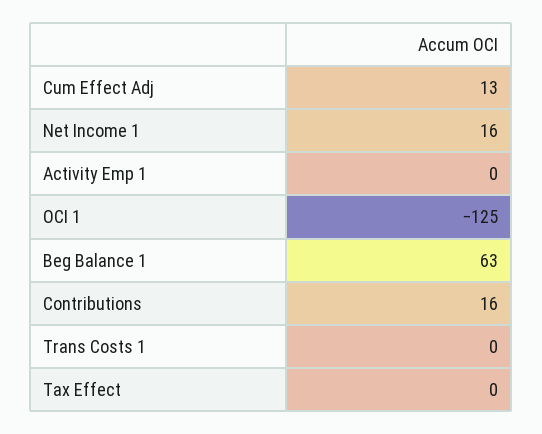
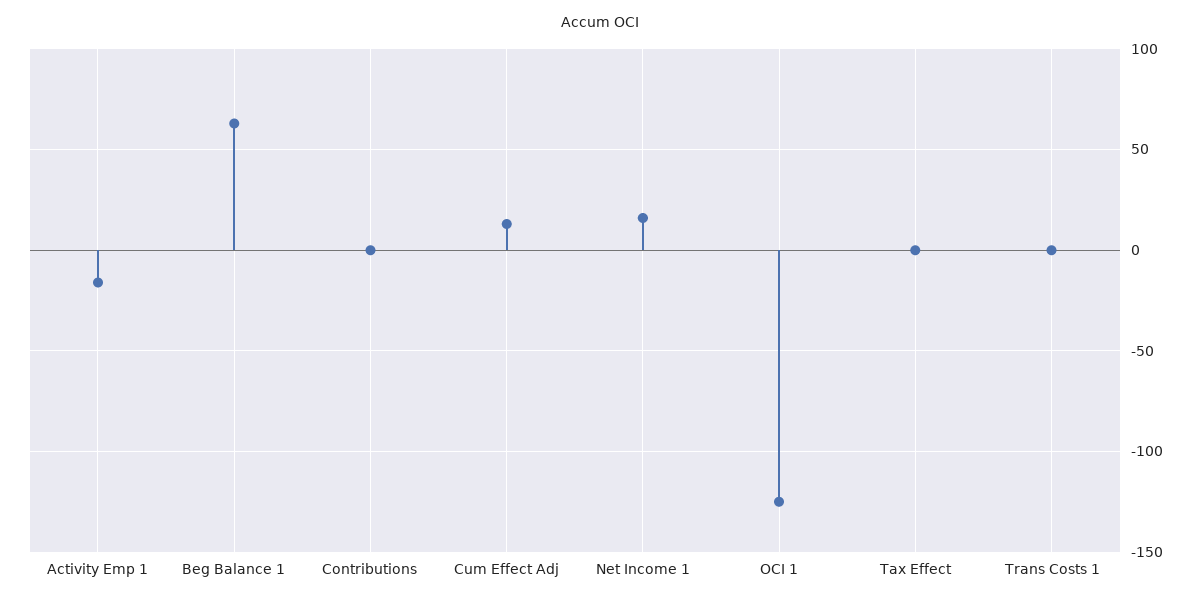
  {
    "Cum Effect Adj": 13,
    "Net Income 1": 16,
-   "Activity Emp 1": 0,
+   "Activity Emp 1": -15,
    "OCI 1": -125,
    "Beg Balance 1": 63,
-   "Contributions": 16,
+   "Contributions": 0,
    "Trans Costs 1": 0,
    "Tax Effect": 0
  }

